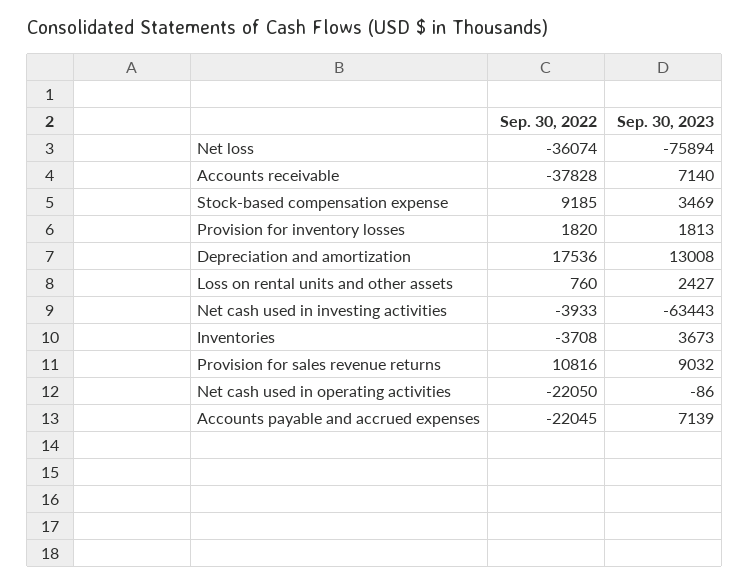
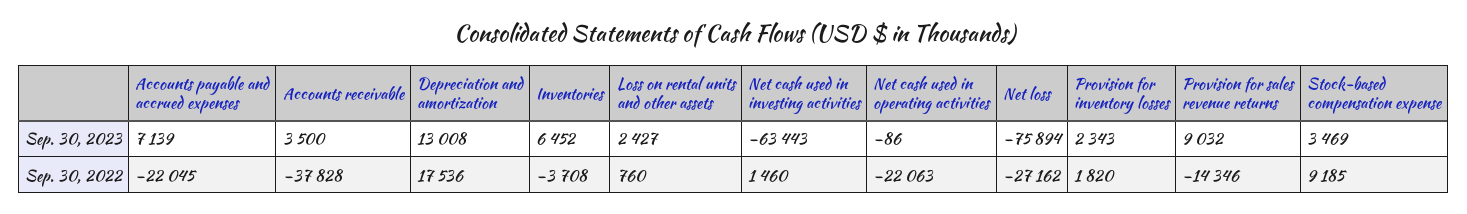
  {
    "Sep. 30, 2022": {
-     "Net loss": -36074,
+     "Net loss": -27162,
      "Accounts receivable": -37828,
      "Stock-based compensation expense": 9185,
      "Provision for inventory losses": 1820,
      "Depreciation and amortization": 17536,
      "Loss on rental units and other assets": 760,
-     "Net cash used in investing activities": -3933,
+     "Net cash used in investing activities": 1460,
      "Inventories": -3708,
-     "Provision for sales revenue returns": 10816,
+     "Provision for sales revenue returns": -14346,
-     "Net cash used in operating activities": -22050,
+     "Net cash used in operating activities": -22063,
      "Accounts payable and accrued expenses": -22045
    },
    "Sep. 30, 2023": {
      "Net loss": -75894,
-     "Accounts receivable": 7140,
+     "Accounts receivable": 3500,
      "Stock-based compensation expense": 3469,
-     "Provision for inventory losses": 1813,
+     "Provision for inventory losses": 2343,
      "Depreciation and amortization": 13008,
      "Loss on rental units and other assets": 2427,
      "Net cash used in investing activities": -63443,
-     "Inventories": 3673,
+     "Inventories": 6452,
      "Provision for sales revenue returns": 9032,
      "Net cash used in operating activities": -86,
      "Accounts payable and accrued expenses": 7139
    }
  }

